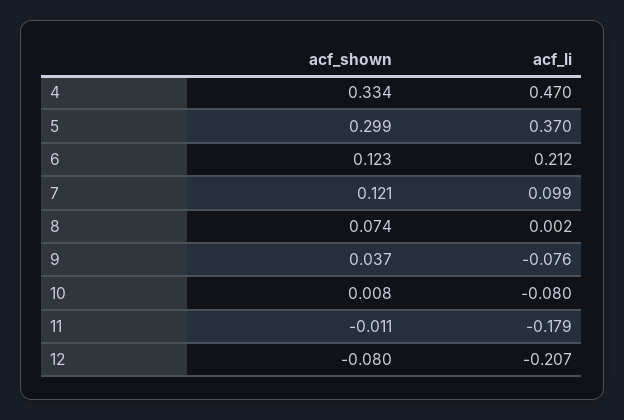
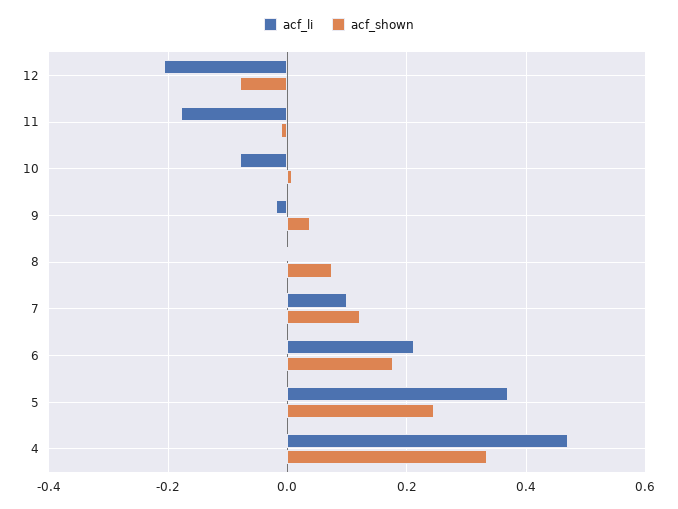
  {
    "acf_shown": {
      "4": 0.334,
-     "5": 0.299,
+     "5": 0.24,
-     "6": 0.123,
+     "6": 0.18,
      "7": 0.121,
      "8": 0.074,
      "9": 0.037,
      "10": 0.008,
      "11": -0.011,
      "12": -0.08
    },
    "acf_li": {
      "4": 0.47,
      "5": 0.37,
      "6": 0.212,
      "7": 0.099,
      "8": 0.002,
-     "9": -0.076,
+     "9": -0.02,
      "10": -0.08,
      "11": -0.179,
      "12": -0.207
    }
  }

